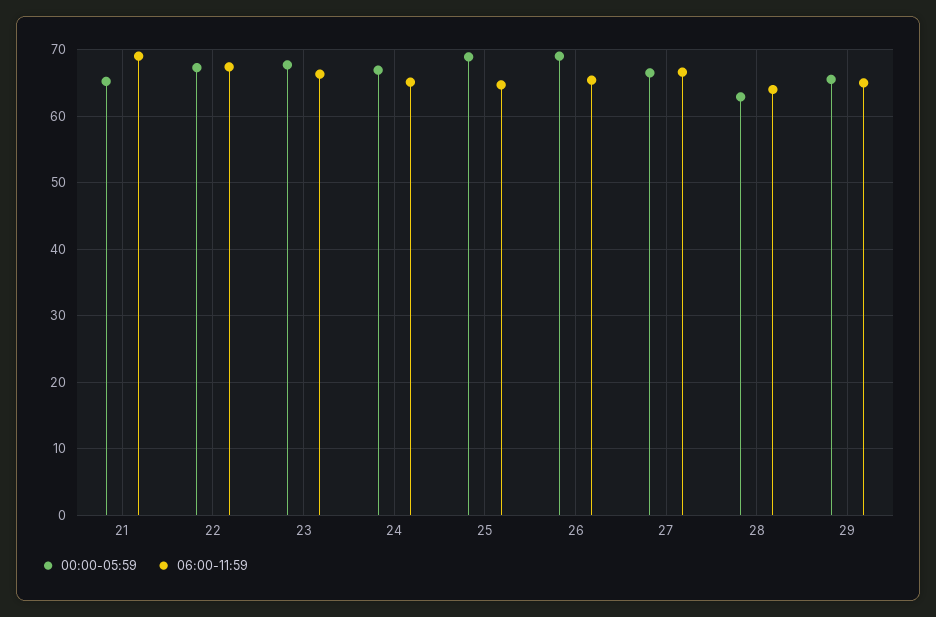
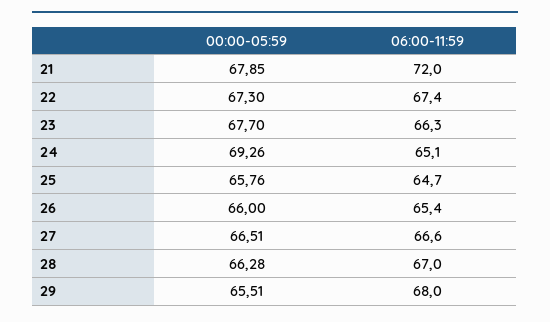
  {
    "00:00-05:59": {
-     "21": 65,
+     "21": 67.85,
      "22": 67.3,
      "23": 67.7,
-     "24": 67,
+     "24": 69.26,
-     "25": 69,
+     "25": 65.76,
-     "26": 69,
+     "26": 66,
      "27": 66.51,
-     "28": 63,
+     "28": 66.28,
      "29": 65.51
    },
    "06:00-11:59": {
-     "21": 69,
+     "21": 72,
      "22": 67.4,
      "23": 66.3,
      "24": 65.1,
      "25": 64.7,
      "26": 65.4,
      "27": 66.6,
-     "28": 64,
+     "28": 67,
-     "29": 65
+     "29": 68
    }
  }

